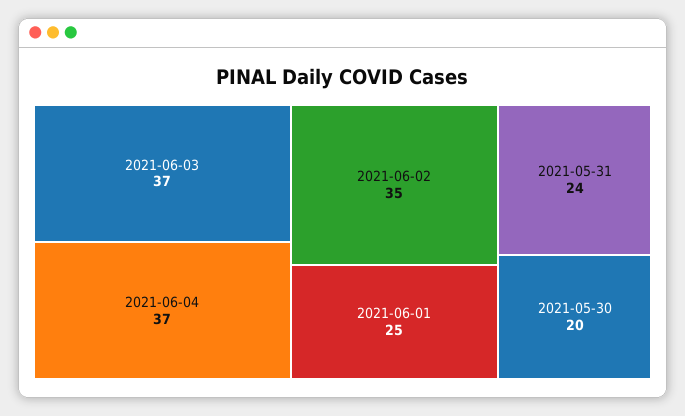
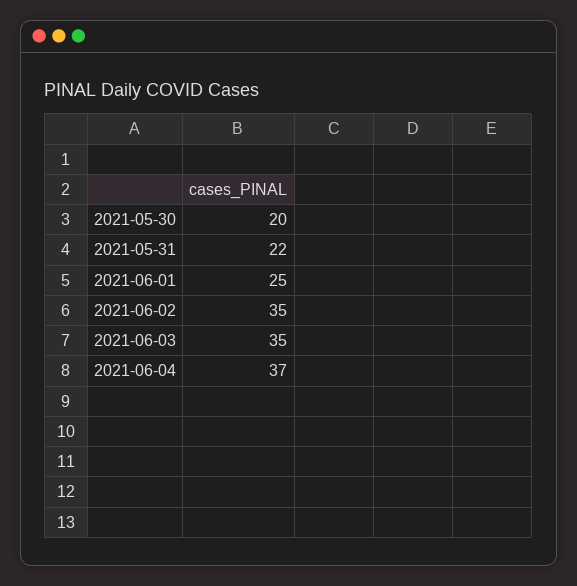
  {
-   "2021-06-03": 37,
+   "2021-06-03": 35,
    "2021-06-04": 37,
    "2021-06-02": 35,
    "2021-06-01": 25,
-   "2021-05-31": 24,
+   "2021-05-31": 22,
    "2021-05-30": 20
  }

